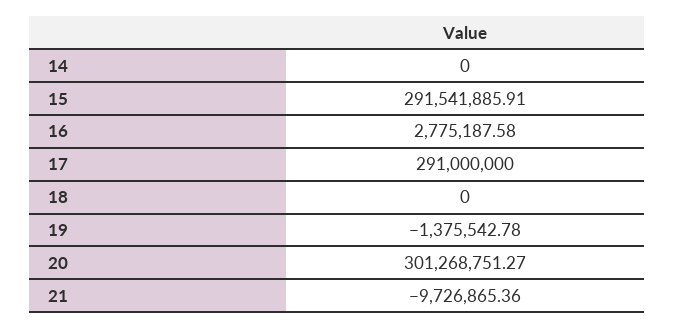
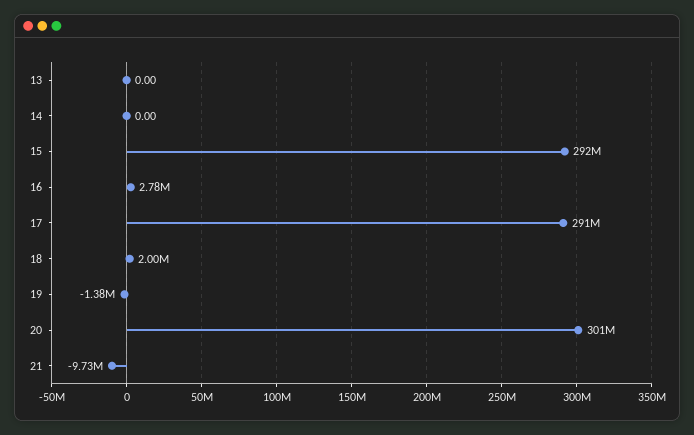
  {
    "14": 0,
    "15": 291541885.91,
    "16": 2775187.58,
    "17": 291000000,
-   "18": 0,
+   "18": 2000000,
    "19": -1375542.78,
    "20": 301268751.27,
-   "21": -9726865.36
+   "21": -9726865.36,
+   "13": 0
  }

